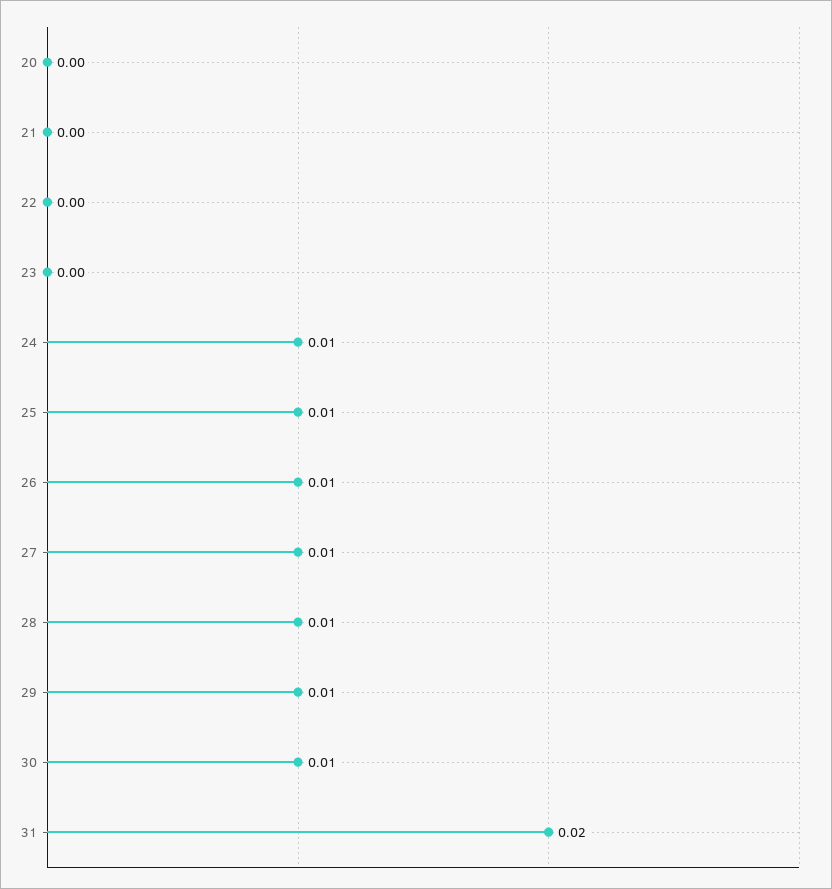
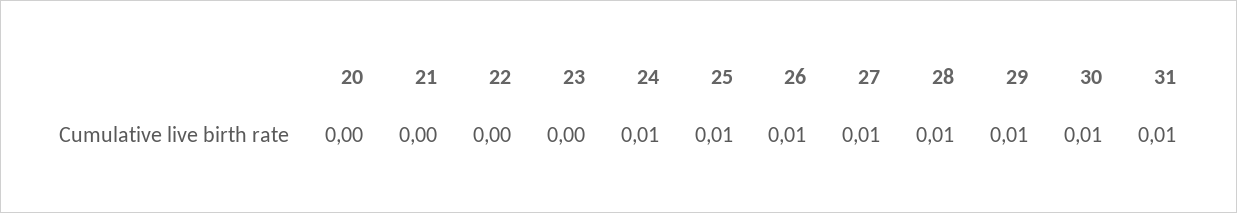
  {
    "20": 0,
    "21": 0,
    "22": 0,
    "23": 0,
    "24": 0.01,
    "25": 0.01,
    "26": 0.01,
    "27": 0.01,
    "28": 0.01,
    "29": 0.01,
    "30": 0.01,
-   "31": 0.02
+   "31": 0.01
  }

